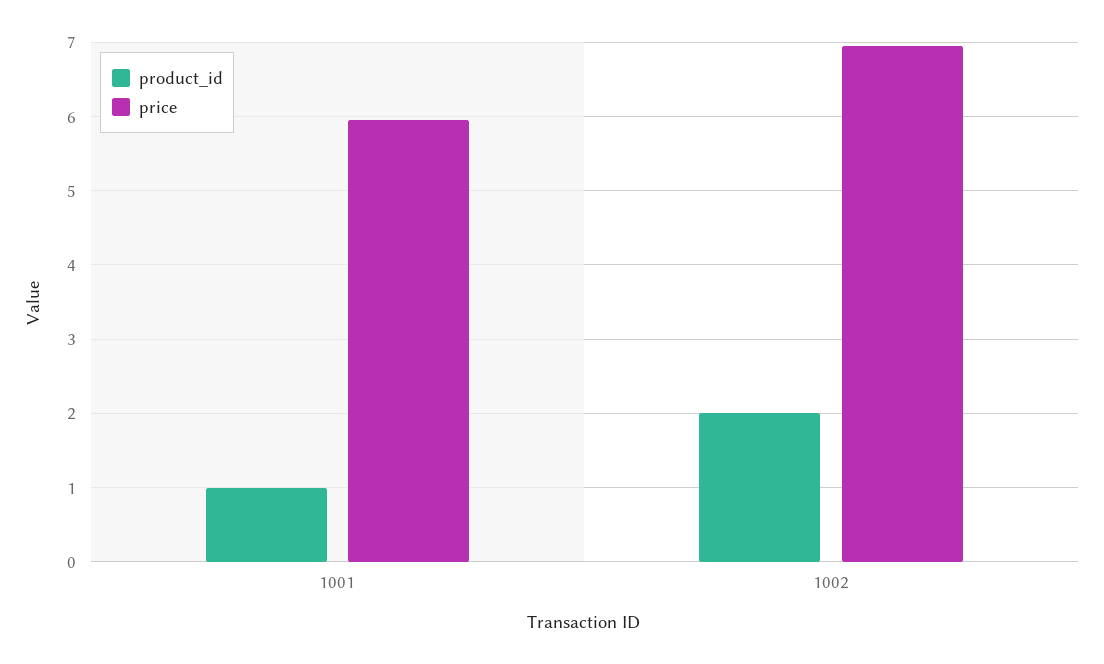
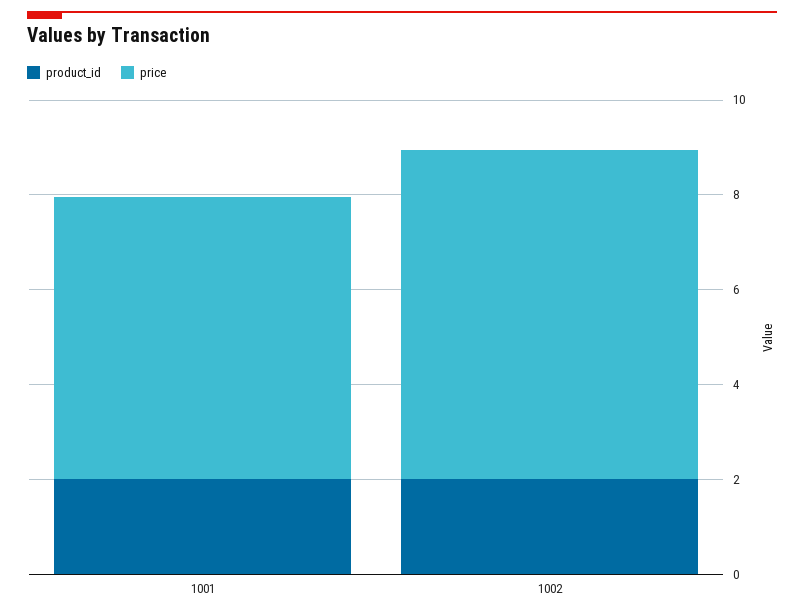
  {
    "product_id": {
-     "1001": 1,
+     "1001": 2,
      "1002": 2
    },
    "price": {
      "1001": 6,
      "1002": 7
    }
  }

